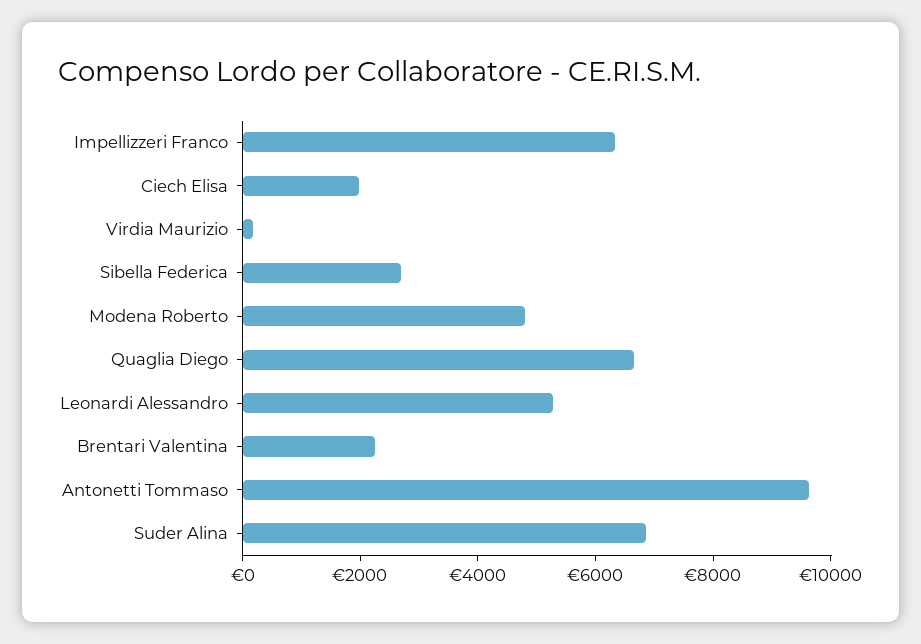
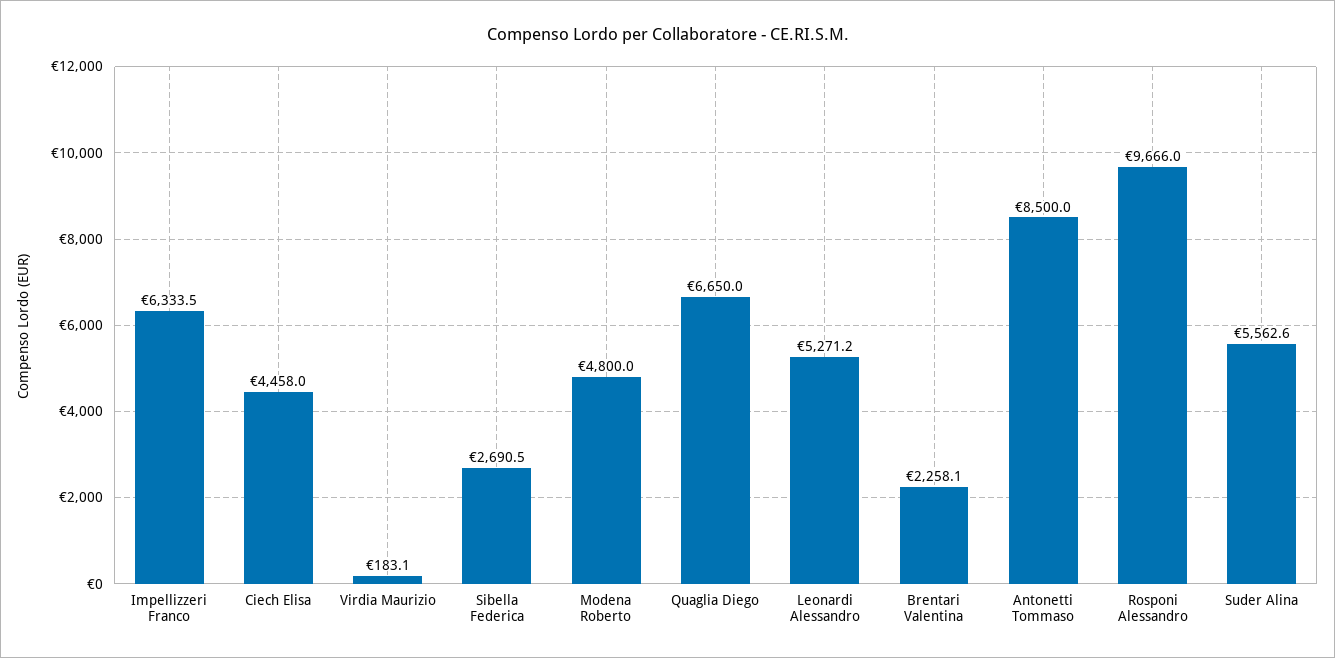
  {
    "Impellizzeri Franco": 6333.5,
-   "Ciech Elisa": 2000,
+   "Ciech Elisa": 4458,
    "Virdia Maurizio": 183.1,
    "Sibella Federica": 2690.5,
    "Modena Roberto": 4800,
    "Quaglia Diego": 6650,
    "Leonardi Alessandro": 5271.2,
    "Brentari Valentina": 2258.1,
-   "Antonetti Tommaso": 9500,
+   "Antonetti Tommaso": 8500,
-   "Suder Alina": 7000
+   "Suder Alina": 5562.6,
+   "Rosponi Alessandro": 9666
  }

